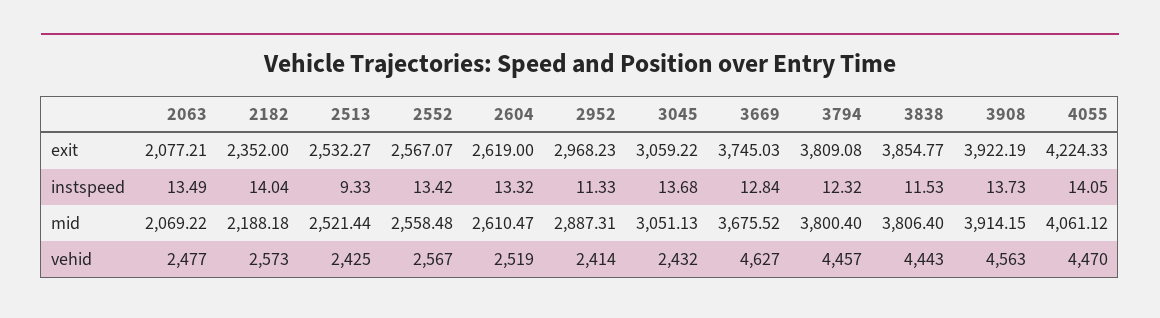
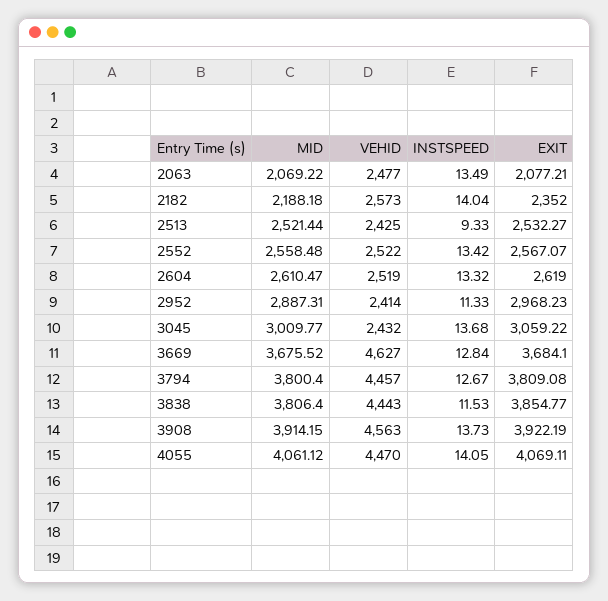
  {
    "2063": {
      "exit": 2077.21,
      "instspeed": 13.49,
      "mid": 2069.22,
      "vehid": 2477
    },
    "2182": {
      "exit": 2352,
      "instspeed": 14.04,
      "mid": 2188.18,
      "vehid": 2573
    },
    "2513": {
      "exit": 2532.27,
      "instspeed": 9.33,
      "mid": 2521.44,
      "vehid": 2425
    },
    "2552": {
      "exit": 2567.07,
      "instspeed": 13.42,
      "mid": 2558.48,
-     "vehid": 2567
+     "vehid": 2522
    },
    "2604": {
      "exit": 2619,
      "instspeed": 13.32,
      "mid": 2610.47,
      "vehid": 2519
    },
    "2952": {
      "exit": 2968.23,
      "instspeed": 11.33,
      "mid": 2887.31,
      "vehid": 2414
    },
    "3045": {
      "exit": 3059.22,
      "instspeed": 13.68,
-     "mid": 3051.13,
+     "mid": 3009.77,
      "vehid": 2432
    },
    "3669": {
-     "exit": 3745.03,
+     "exit": 3684.1,
      "instspeed": 12.84,
      "mid": 3675.52,
      "vehid": 4627
    },
    "3794": {
      "exit": 3809.08,
-     "instspeed": 12.32,
+     "instspeed": 12.67,
      "mid": 3800.4,
      "vehid": 4457
    },
    "3838": {
      "exit": 3854.77,
      "instspeed": 11.53,
      "mid": 3806.4,
      "vehid": 4443
    },
    "3908": {
      "exit": 3922.19,
      "instspeed": 13.73,
      "mid": 3914.15,
      "vehid": 4563
    },
    "4055": {
-     "exit": 4224.33,
+     "exit": 4069.11,
      "instspeed": 14.05,
      "mid": 4061.12,
      "vehid": 4470
    }
  }

